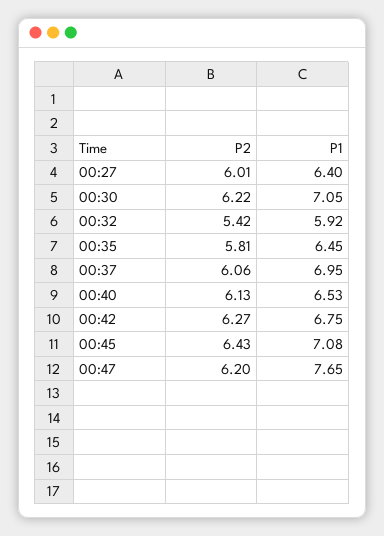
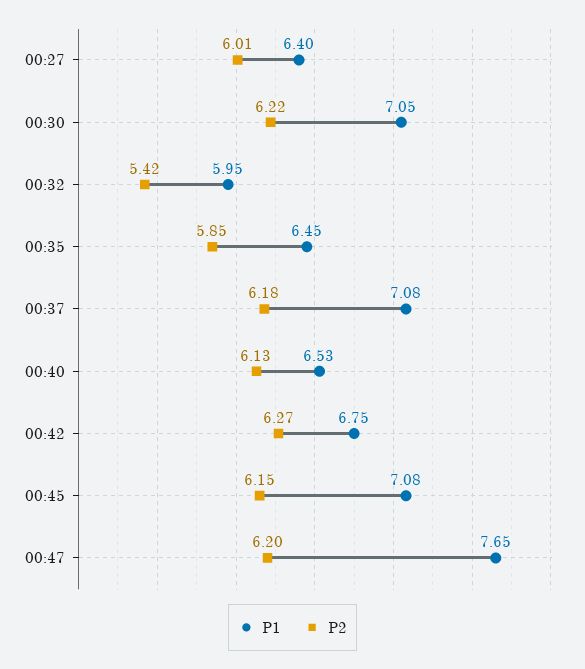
  {
    "P2": {
      "00:27": 6.01,
      "00:30": 6.22,
      "00:32": 5.42,
-     "00:35": 5.81,
+     "00:35": 5.85,
-     "00:37": 6.06,
+     "00:37": 6.18,
      "00:40": 6.13,
      "00:42": 6.27,
-     "00:45": 6.43,
+     "00:45": 6.15,
      "00:47": 6.2
    },
    "P1": {
      "00:27": 6.4,
      "00:30": 7.05,
-     "00:32": 5.92,
+     "00:32": 5.95,
      "00:35": 6.45,
-     "00:37": 6.95,
+     "00:37": 7.08,
      "00:40": 6.53,
      "00:42": 6.75,
      "00:45": 7.08,
      "00:47": 7.65
    }
  }

